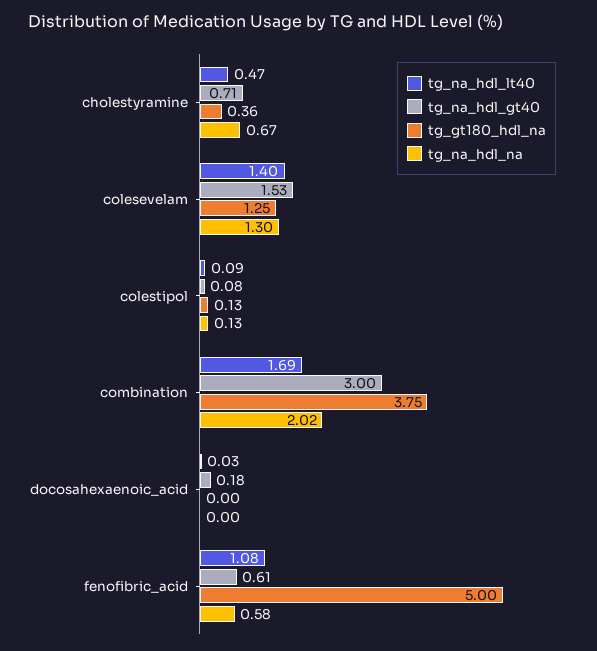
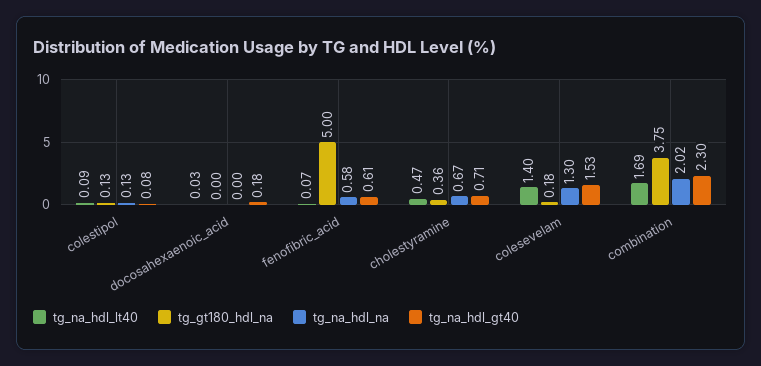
  {
    "tg_na_hdl_lt40": {
      "cholestyramine": 0.47,
      "colesevelam": 1.4,
      "colestipol": 0.09,
      "combination": 1.69,
      "docosahexaenoic_acid": 0.03,
-     "fenofibric_acid": 1.08
+     "fenofibric_acid": 0.07
    },
    "tg_na_hdl_gt40": {
      "cholestyramine": 0.71,
      "colesevelam": 1.53,
      "colestipol": 0.08,
-     "combination": 3,
+     "combination": 2.3,
      "docosahexaenoic_acid": 0.18,
      "fenofibric_acid": 0.61
    },
    "tg_gt180_hdl_na": {
      "cholestyramine": 0.36,
-     "colesevelam": 1.25,
+     "colesevelam": 0.18,
      "colestipol": 0.13,
      "combination": 3.75,
      "docosahexaenoic_acid": 0,
      "fenofibric_acid": 5
    },
    "tg_na_hdl_na": {
      "cholestyramine": 0.67,
      "colesevelam": 1.3,
      "colestipol": 0.13,
      "combination": 2.02,
      "docosahexaenoic_acid": 0,
      "fenofibric_acid": 0.58
    }
  }

